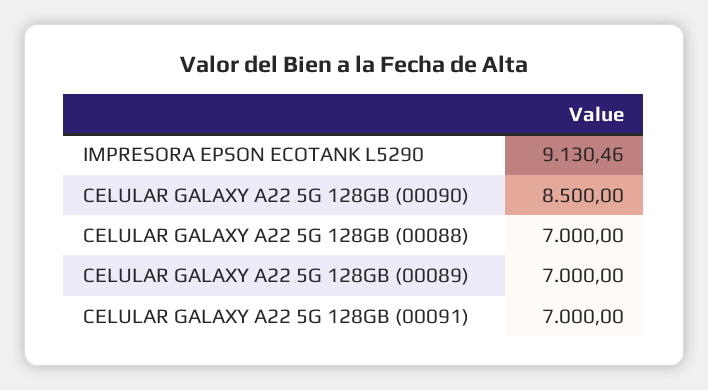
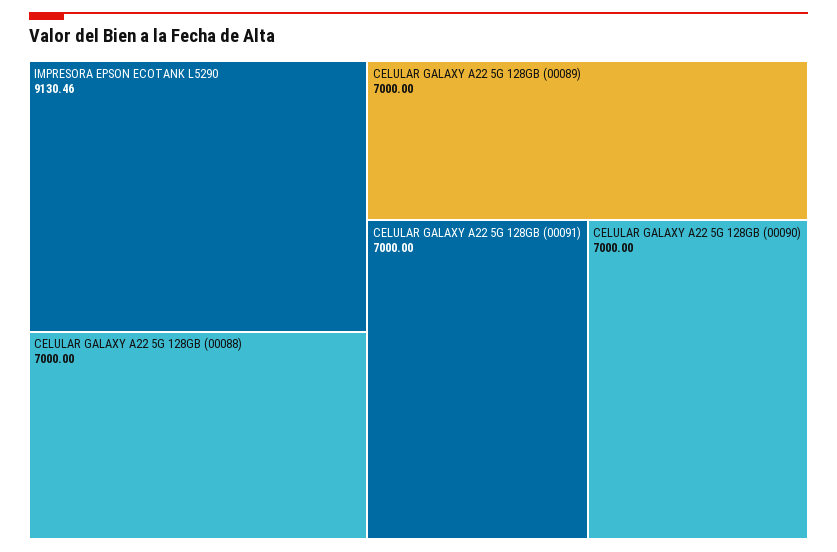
  {
    "IMPRESORA EPSON ECOTANK L5290": 9130.46,
-   "CELULAR GALAXY A22 5G 128GB (00090)": 8500,
+   "CELULAR GALAXY A22 5G 128GB (00090)": 7000,
    "CELULAR GALAXY A22 5G 128GB (00088)": 7000,
    "CELULAR GALAXY A22 5G 128GB (00089)": 7000,
    "CELULAR GALAXY A22 5G 128GB (00091)": 7000
  }

